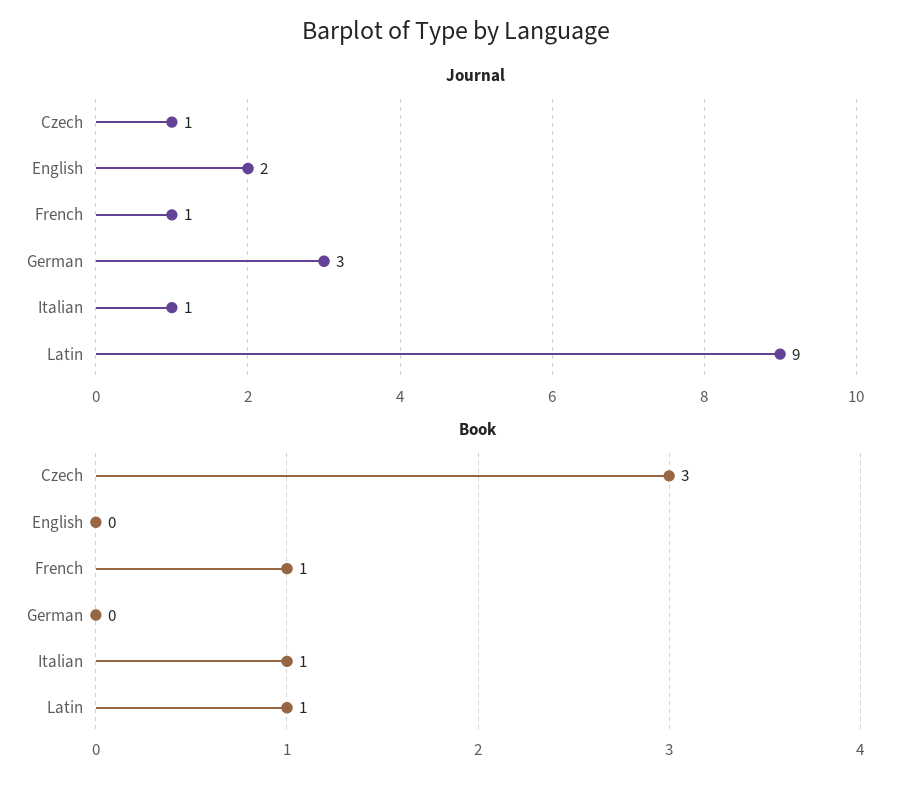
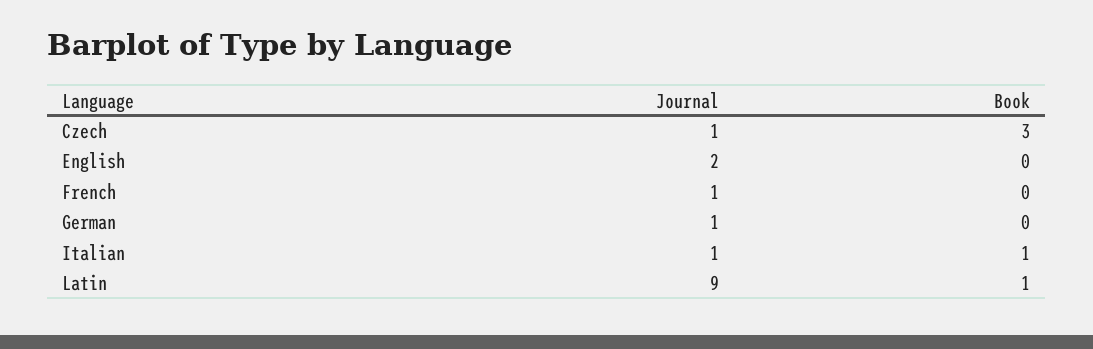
  {
    "Journal": {
      "Czech": 1,
      "English": 2,
      "French": 1,
-     "German": 3,
+     "German": 1,
      "Italian": 1,
      "Latin": 9
    },
    "Book": {
      "Czech": 3,
      "English": 0,
-     "French": 1,
+     "French": 0,
      "German": 0,
      "Italian": 1,
      "Latin": 1
    }
  }

